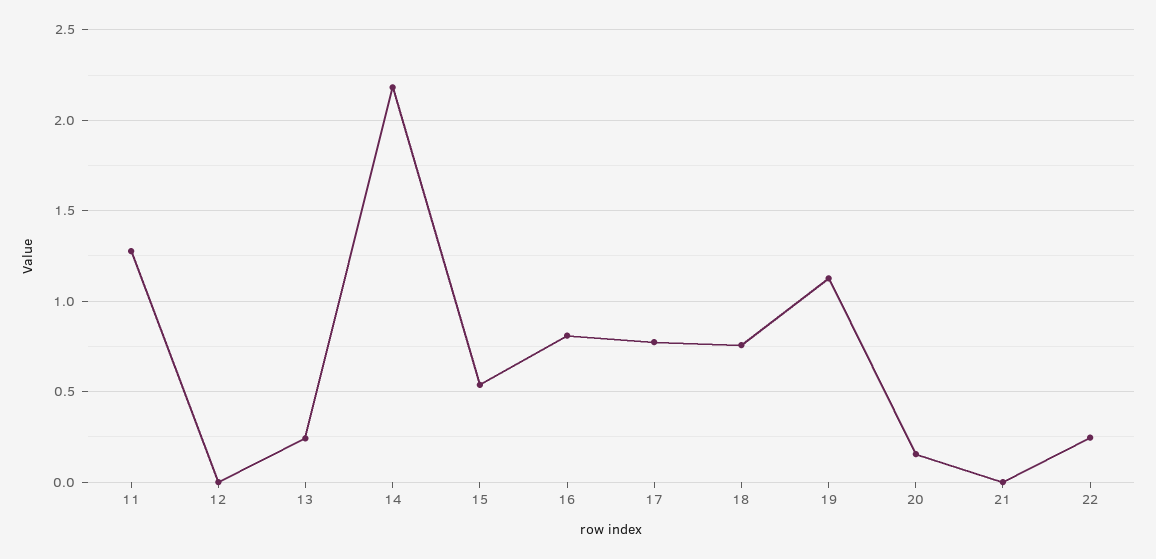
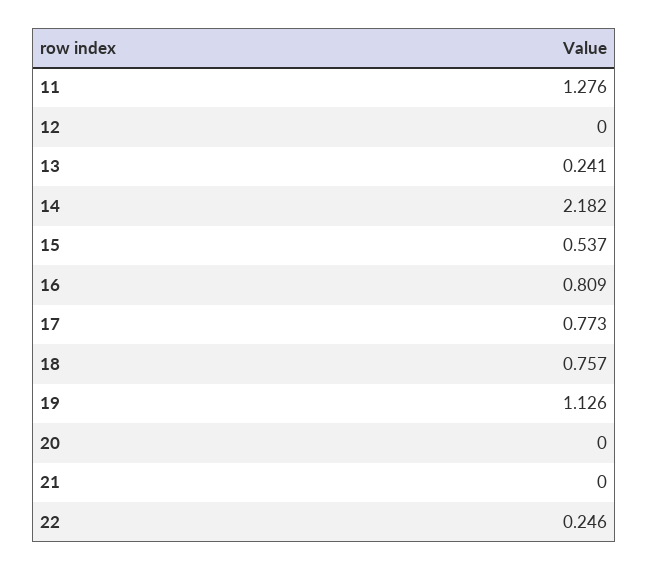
  {
    "11": 1.276,
    "12": 0,
    "13": 0.241,
    "14": 2.182,
    "15": 0.537,
    "16": 0.809,
    "17": 0.773,
    "18": 0.757,
    "19": 1.126,
-   "20": 0.15,
+   "20": 0,
    "21": 0,
    "22": 0.246
  }

